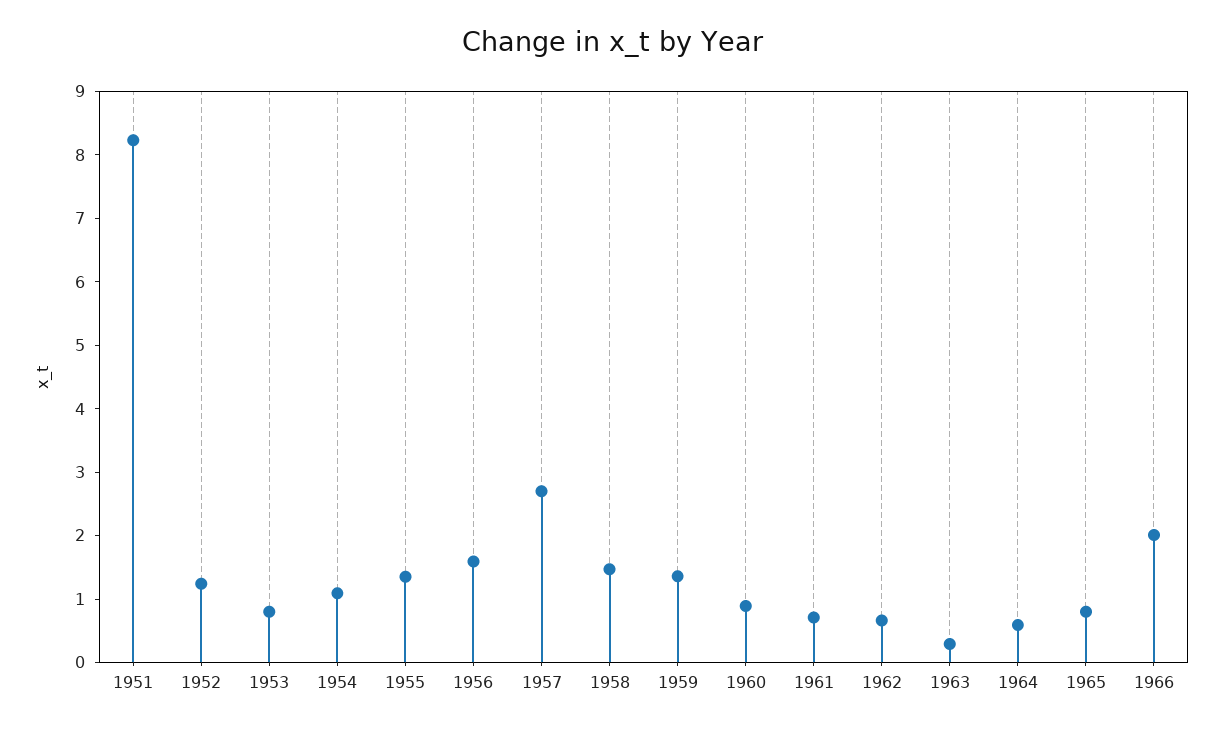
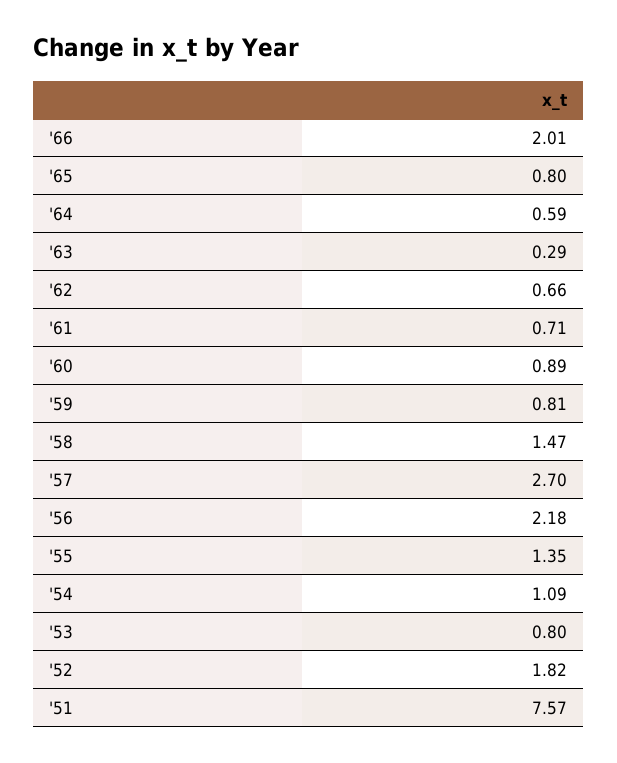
  {
-   "1951": 8.2,
+   "1951": 7.57,
-   "1952": 1.2,
+   "1952": 1.82,
    "1953": 0.8,
    "1954": 1.09,
    "1955": 1.35,
-   "1956": 1.6,
+   "1956": 2.18,
    "1957": 2.7,
    "1958": 1.47,
-   "1959": 1.4,
+   "1959": 0.81,
    "1960": 0.89,
    "1961": 0.71,
    "1962": 0.66,
    "1963": 0.29,
    "1964": 0.59,
    "1965": 0.8,
    "1966": 2.01
  }

